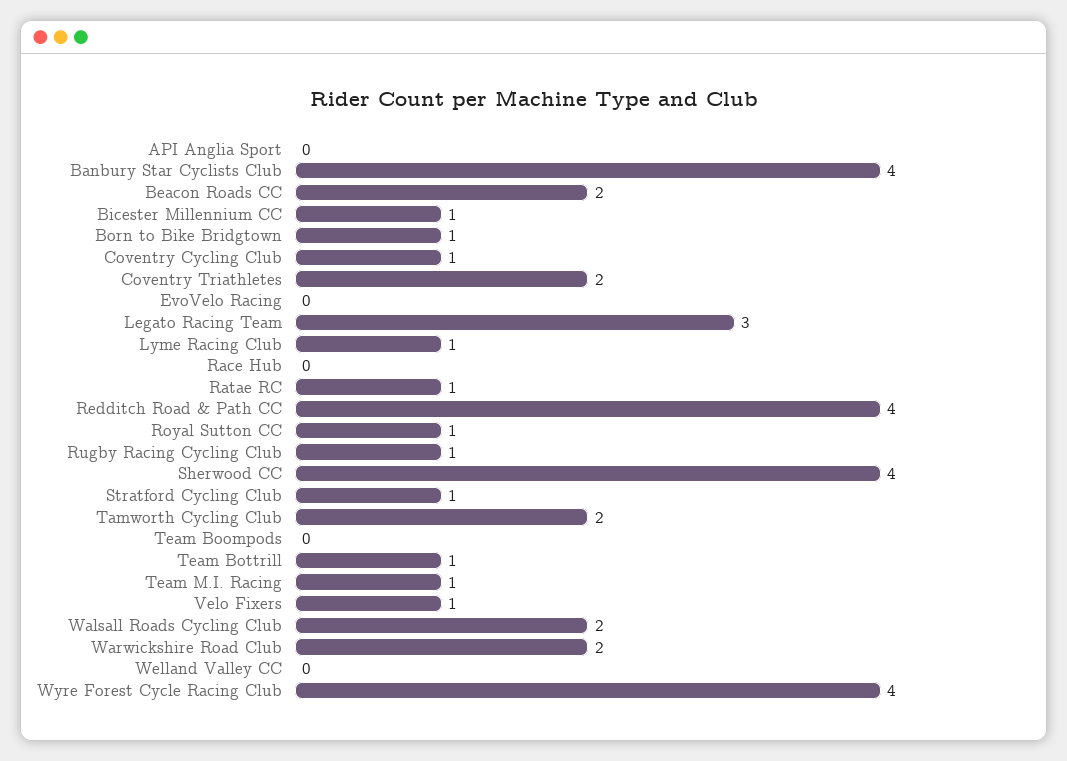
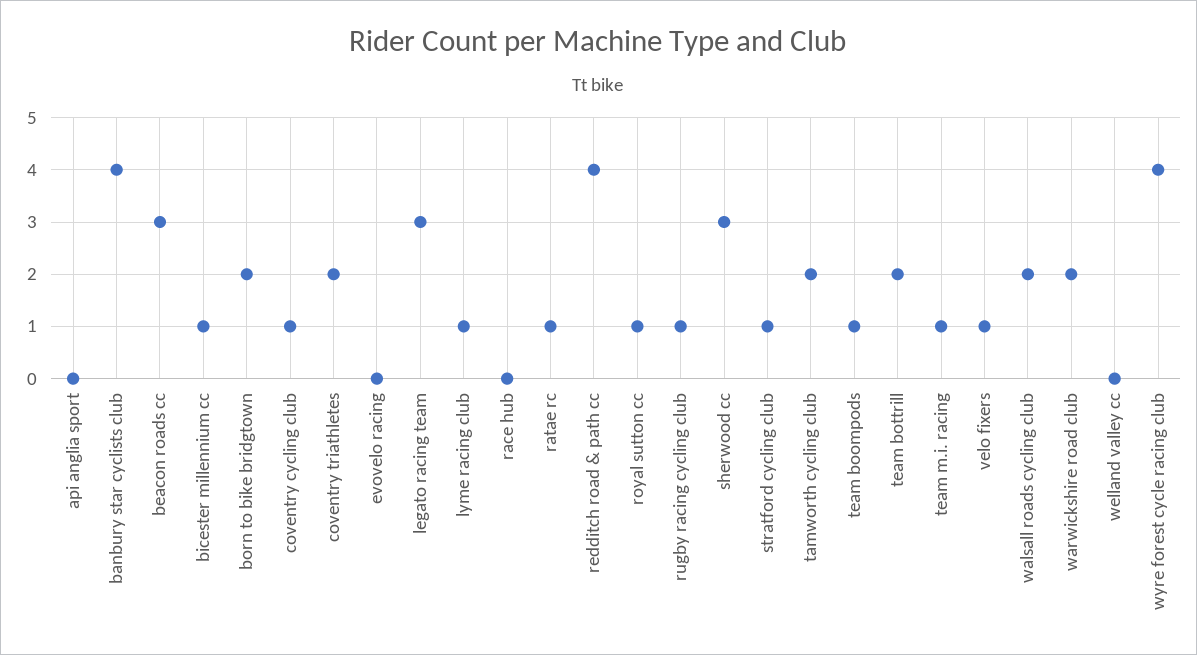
  {
    "API Anglia Sport": 0,
    "Banbury Star Cyclists Club": 4,
-   "Beacon Roads CC": 2,
+   "Beacon Roads CC": 3,
    "Bicester Millennium CC": 1,
-   "Born to Bike Bridgtown": 1,
+   "Born to Bike Bridgtown": 2,
    "Coventry Cycling Club": 1,
    "Coventry Triathletes": 2,
    "EvoVelo Racing": 0,
    "Legato Racing Team": 3,
    "Lyme Racing Club": 1,
    "Race Hub": 0,
    "Ratae RC": 1,
    "Redditch Road & Path CC": 4,
    "Royal Sutton CC": 1,
    "Rugby Racing Cycling Club": 1,
-   "Sherwood CC": 4,
+   "Sherwood CC": 3,
    "Stratford Cycling Club": 1,
    "Tamworth Cycling Club": 2,
-   "Team Boompods": 0,
+   "Team Boompods": 1,
-   "Team Bottrill": 1,
+   "Team Bottrill": 2,
    "Team M.I. Racing": 1,
    "Velo Fixers": 1,
    "Walsall Roads Cycling Club": 2,
    "Warwickshire Road Club": 2,
    "Welland Valley CC": 0,
    "Wyre Forest Cycle Racing Club": 4
  }

